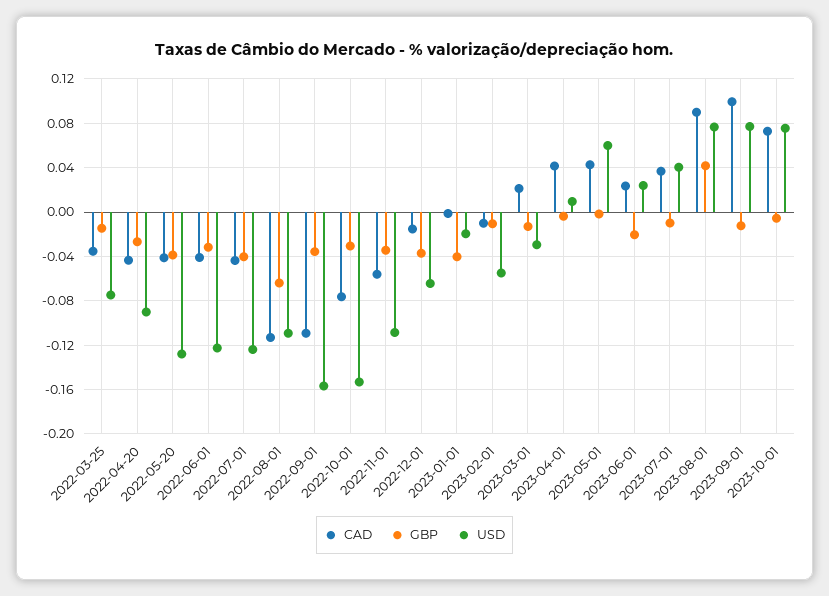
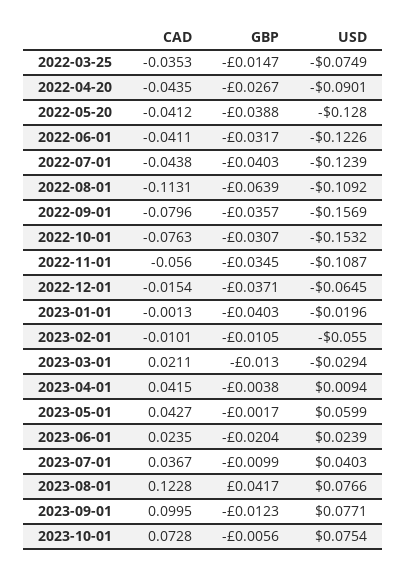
  {
    "CAD": {
      "2022-03-25": -0.0353,
      "2022-04-20": -0.0435,
      "2022-05-20": -0.0412,
      "2022-06-01": -0.0411,
      "2022-07-01": -0.0438,
      "2022-08-01": -0.1131,
-     "2022-09-01": -0.11,
+     "2022-09-01": -0.0796,
      "2022-10-01": -0.0763,
      "2022-11-01": -0.056,
      "2022-12-01": -0.0154,
      "2023-01-01": -0.0013,
      "2023-02-01": -0.0101,
      "2023-03-01": 0.0211,
      "2023-04-01": 0.0415,
      "2023-05-01": 0.0427,
      "2023-06-01": 0.0235,
      "2023-07-01": 0.0367,
-     "2023-08-01": 0.09,
+     "2023-08-01": 0.1228,
      "2023-09-01": 0.0995,
      "2023-10-01": 0.0728
    },
    "GBP": {
      "2022-03-25": -0.0147,
      "2022-04-20": -0.0267,
      "2022-05-20": -0.0388,
      "2022-06-01": -0.0317,
      "2022-07-01": -0.0403,
      "2022-08-01": -0.0639,
      "2022-09-01": -0.0357,
      "2022-10-01": -0.0307,
      "2022-11-01": -0.0345,
      "2022-12-01": -0.0371,
      "2023-01-01": -0.0403,
      "2023-02-01": -0.0105,
      "2023-03-01": -0.013,
      "2023-04-01": -0.0038,
      "2023-05-01": -0.0017,
      "2023-06-01": -0.0204,
      "2023-07-01": -0.0099,
      "2023-08-01": 0.0417,
      "2023-09-01": -0.0123,
      "2023-10-01": -0.0056
    },
    "USD": {
      "2022-03-25": -0.0749,
      "2022-04-20": -0.0901,
      "2022-05-20": -0.128,
      "2022-06-01": -0.1226,
      "2022-07-01": -0.1239,
      "2022-08-01": -0.1092,
      "2022-09-01": -0.1569,
      "2022-10-01": -0.1532,
      "2022-11-01": -0.1087,
      "2022-12-01": -0.0645,
      "2023-01-01": -0.0196,
      "2023-02-01": -0.055,
      "2023-03-01": -0.0294,
      "2023-04-01": 0.0094,
      "2023-05-01": 0.0599,
      "2023-06-01": 0.0239,
      "2023-07-01": 0.0403,
      "2023-08-01": 0.0766,
      "2023-09-01": 0.0771,
      "2023-10-01": 0.0754
    }
  }

